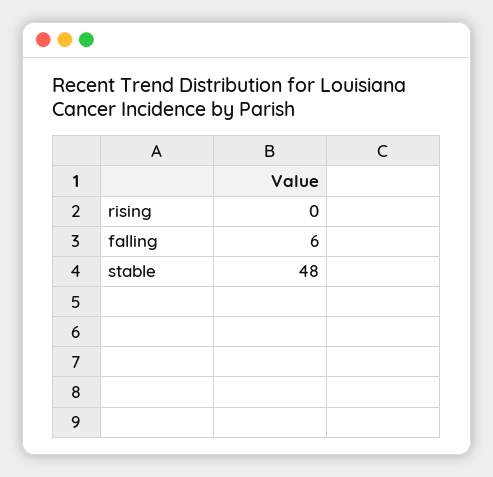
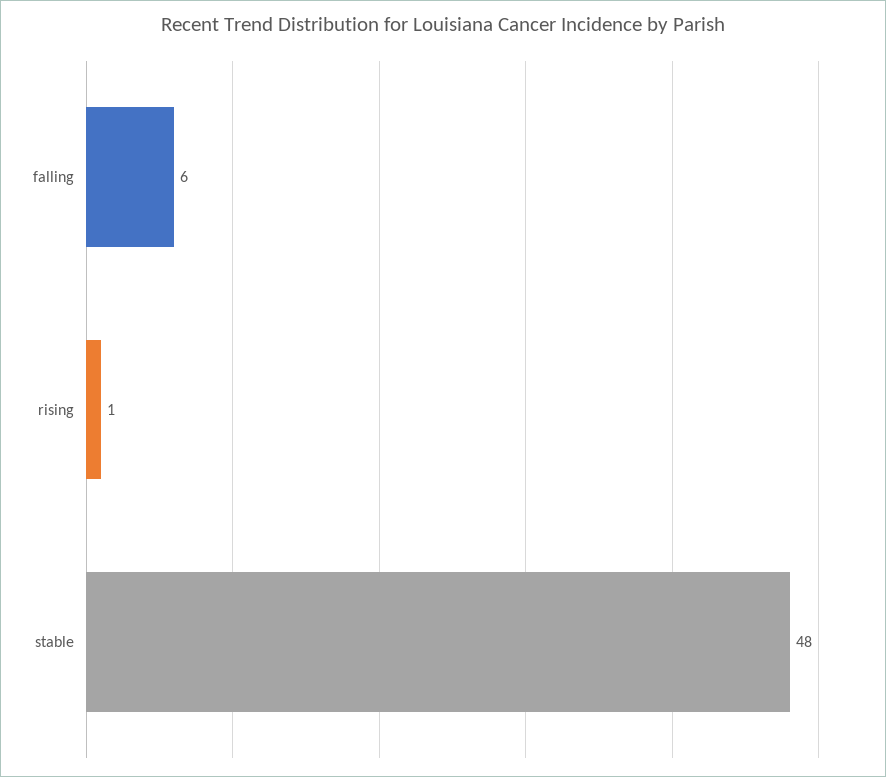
  {
-   "rising": 0,
+   "rising": 1,
    "falling": 6,
    "stable": 48
  }

